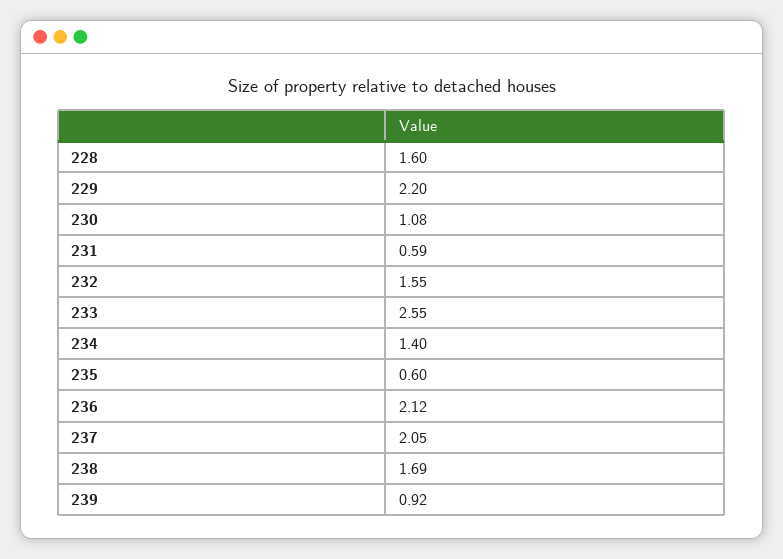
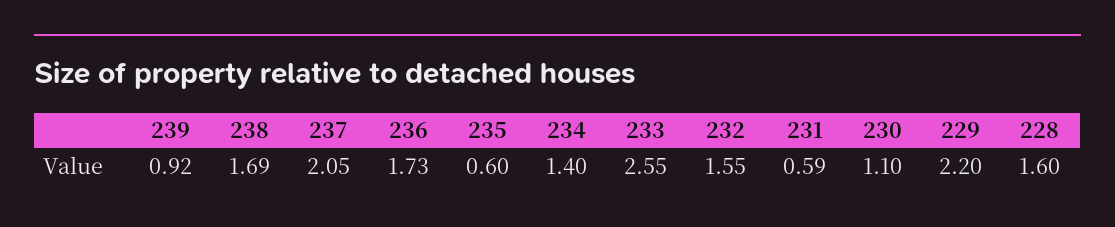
  {
    "228": 1.6,
    "229": 2.2,
-   "230": 1.08,
+   "230": 1.1,
    "231": 0.59,
    "232": 1.55,
    "233": 2.55,
    "234": 1.4,
    "235": 0.6,
-   "236": 2.12,
+   "236": 1.73,
    "237": 2.05,
    "238": 1.69,
    "239": 0.92
  }

